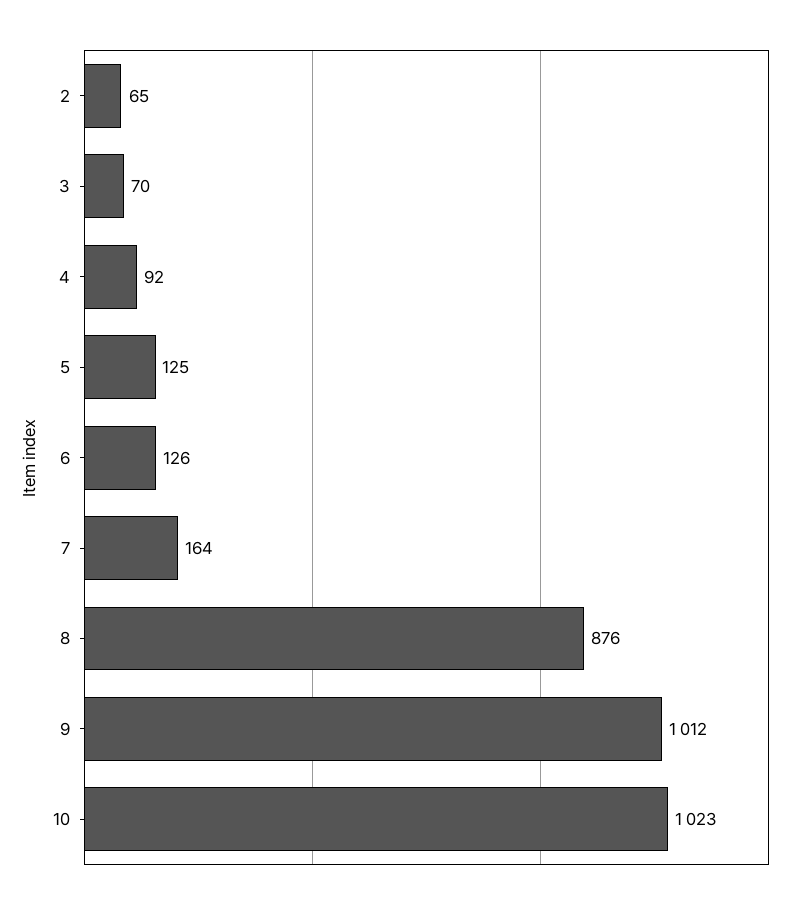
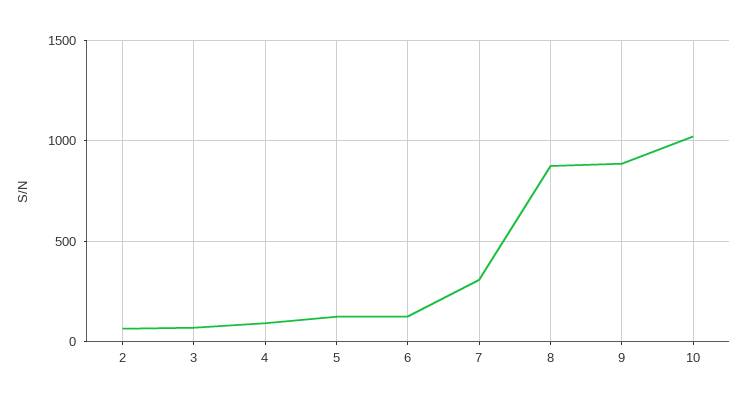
  {
    "2": 65,
    "3": 70,
    "4": 92,
    "5": 125,
    "6": 126,
-   "7": 164,
+   "7": 300,
    "8": 876,
-   "9": 1012,
+   "9": 900,
    "10": 1023
  }

